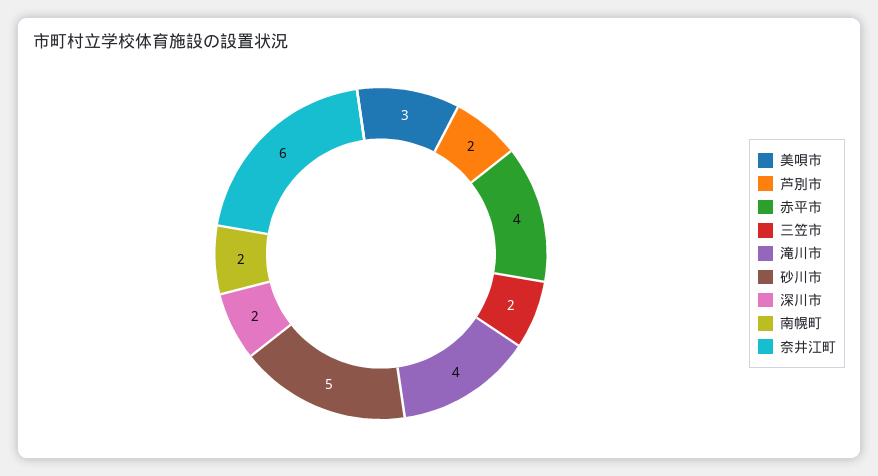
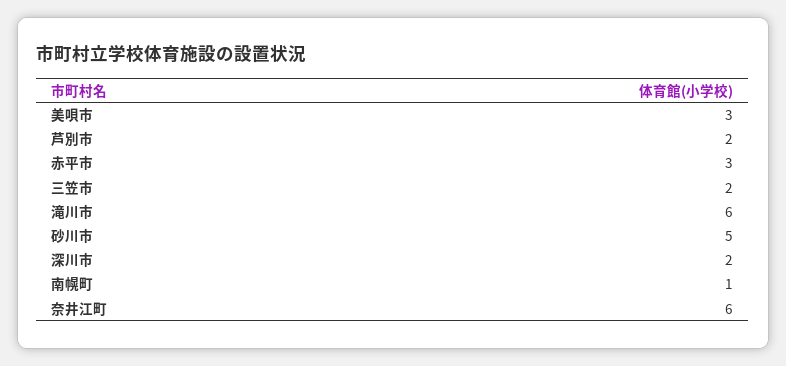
  {
    "美唄市": 3,
    "芦別市": 2,
-   "赤平市": 4,
+   "赤平市": 3,
    "三笠市": 2,
-   "滝川市": 4,
+   "滝川市": 6,
    "砂川市": 5,
    "深川市": 2,
-   "南幌町": 2,
+   "南幌町": 1,
    "奈井江町": 6
  }

